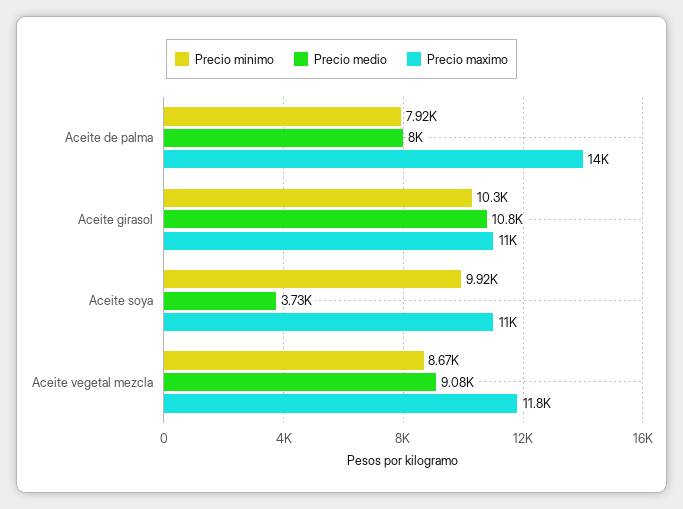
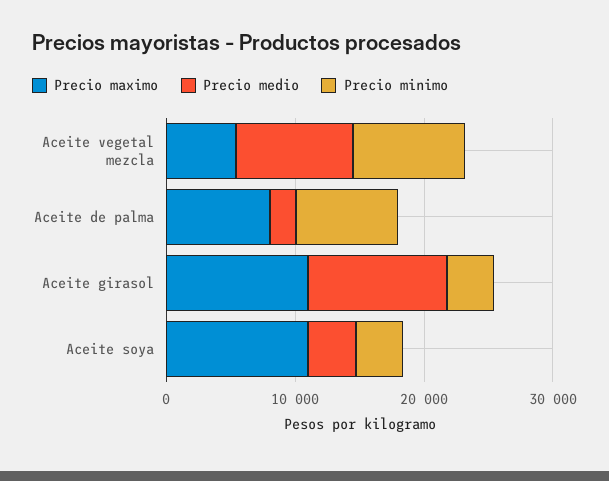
  {
    "Precio minimo": {
      "Aceite de palma": 7920,
-     "Aceite girasol": 10300,
+     "Aceite girasol": 4000,
-     "Aceite soya": 9920,
+     "Aceite soya": 4000,
      "Aceite vegetal mezcla": 8670
    },
    "Precio medio": {
-     "Aceite de palma": 8000,
+     "Aceite de palma": 2000,
      "Aceite girasol": 10800,
      "Aceite soya": 3730,
      "Aceite vegetal mezcla": 9080
    },
    "Precio maximo": {
-     "Aceite de palma": 14000,
+     "Aceite de palma": 8000,
      "Aceite girasol": 11000,
      "Aceite soya": 11000,
-     "Aceite vegetal mezcla": 11800
+     "Aceite vegetal mezcla": 6000
    }
  }

